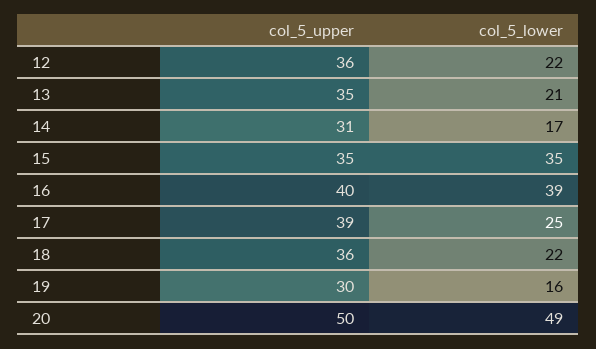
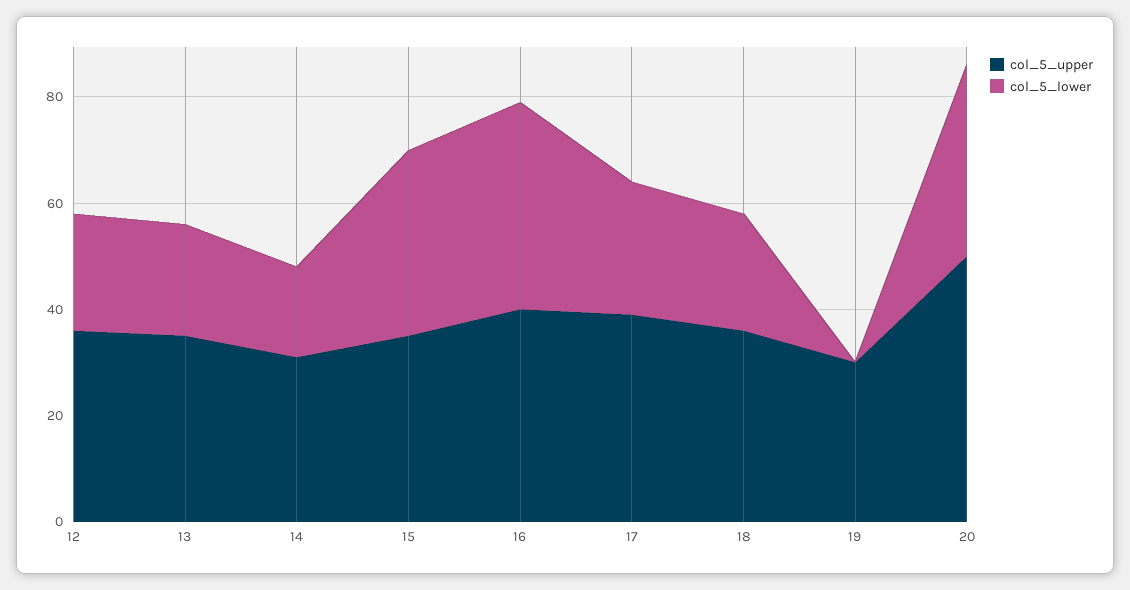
  {
    "col_5_upper": {
      "12": 36,
      "13": 35,
      "14": 31,
      "15": 35,
      "16": 40,
      "17": 39,
      "18": 36,
      "19": 30,
      "20": 50
    },
    "col_5_lower": {
      "12": 22,
      "13": 21,
      "14": 17,
      "15": 35,
      "16": 39,
      "17": 25,
      "18": 22,
-     "19": 16,
+     "19": 0,
-     "20": 49
+     "20": 35
    }
  }

